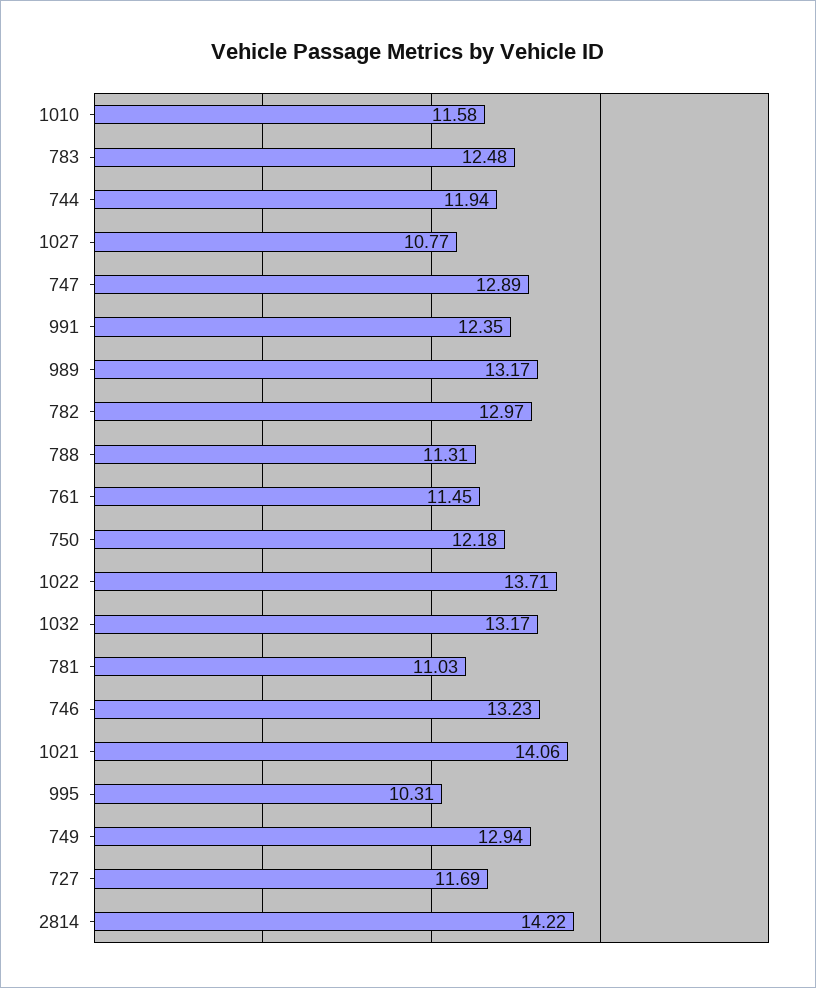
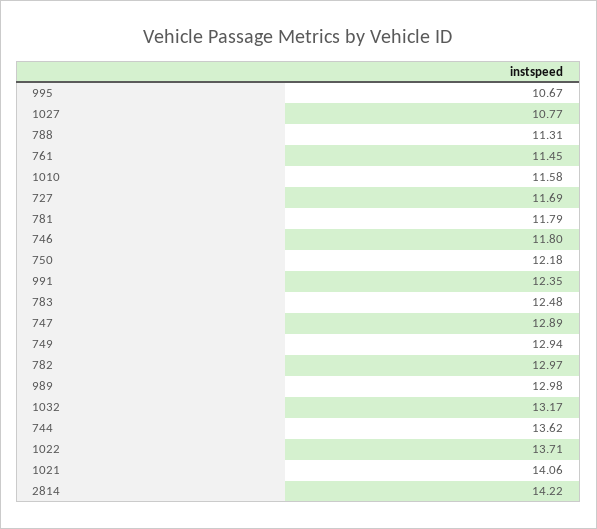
  {
    "1010": 11.58,
    "783": 12.48,
-   "744": 11.94,
+   "744": 13.62,
    "1027": 10.77,
    "747": 12.89,
    "991": 12.35,
-   "989": 13.17,
+   "989": 12.98,
    "782": 12.97,
    "788": 11.31,
    "761": 11.45,
    "750": 12.18,
    "1022": 13.71,
    "1032": 13.17,
-   "781": 11.03,
+   "781": 11.79,
-   "746": 13.23,
+   "746": 11.8,
    "1021": 14.06,
-   "995": 10.31,
+   "995": 10.67,
    "749": 12.94,
    "727": 11.69,
    "2814": 14.22
  }

